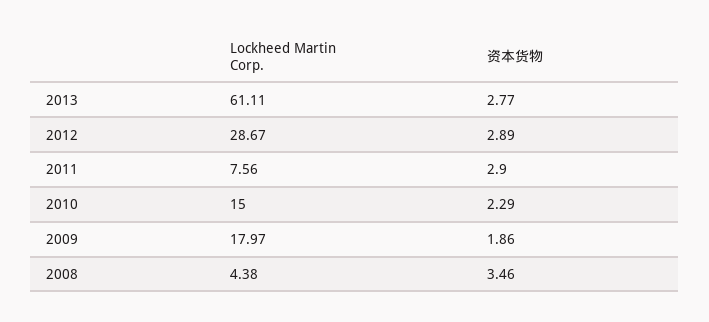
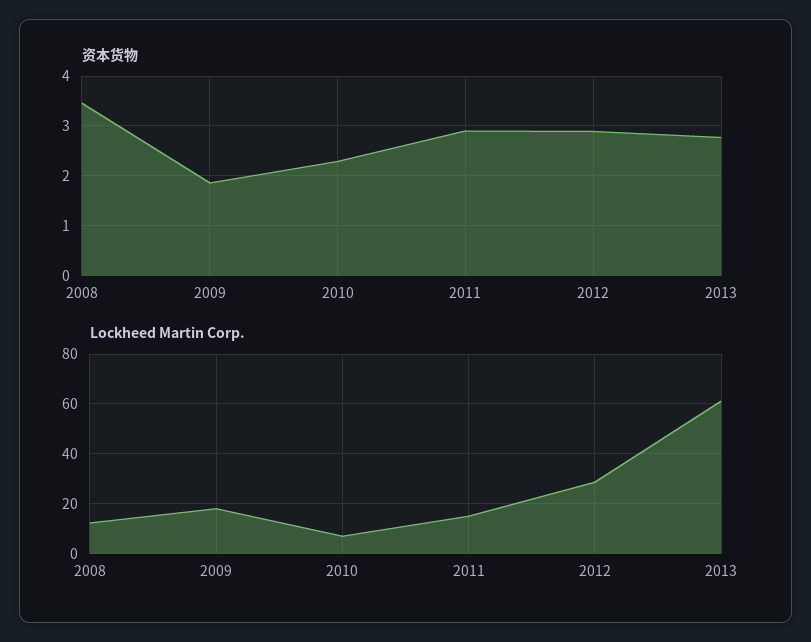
  {
    "Lockheed Martin Corp.": {
      "2013": 61.11,
      "2012": 28.67,
-     "2011": 7.56,
+     "2011": 15,
-     "2010": 15,
+     "2010": 7.5,
      "2009": 17.97,
-     "2008": 4.38
+     "2008": 12.5
    },
    "资本货物": {
      "2013": 2.77,
      "2012": 2.89,
      "2011": 2.9,
      "2010": 2.29,
      "2009": 1.86,
      "2008": 3.46
    }
  }

